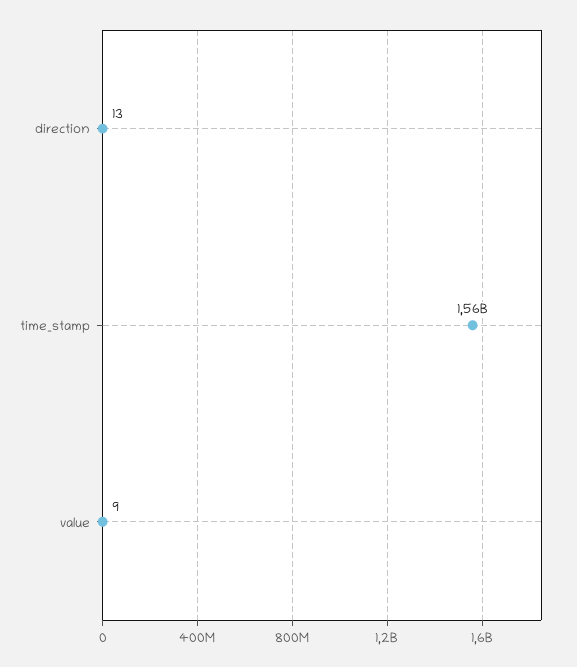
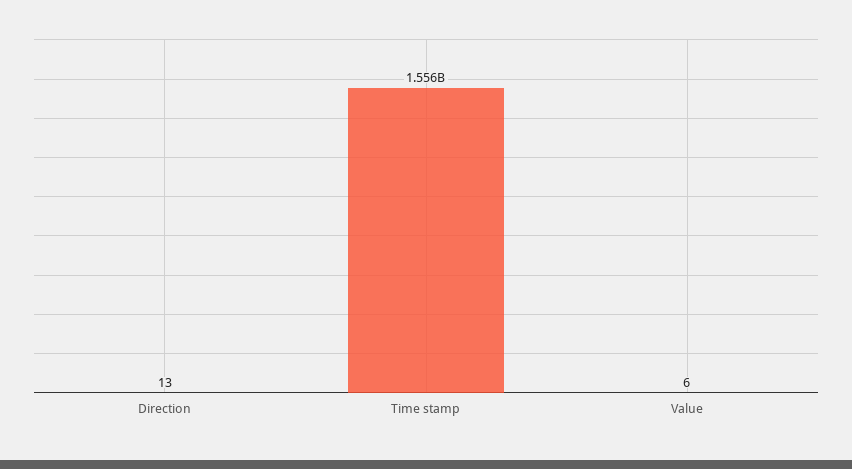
  {
    "direction": 13,
    "time_stamp": 1556000000,
-   "value": 9
+   "value": 6
  }

